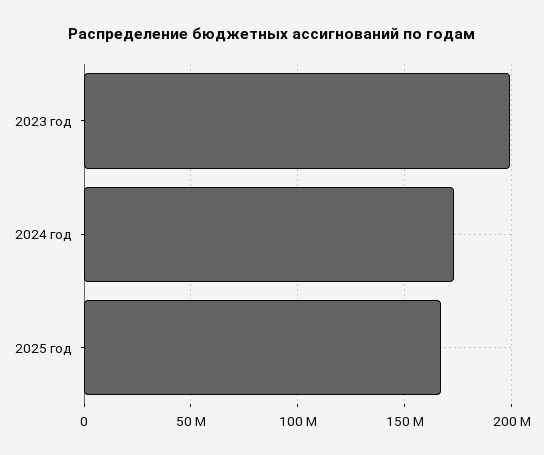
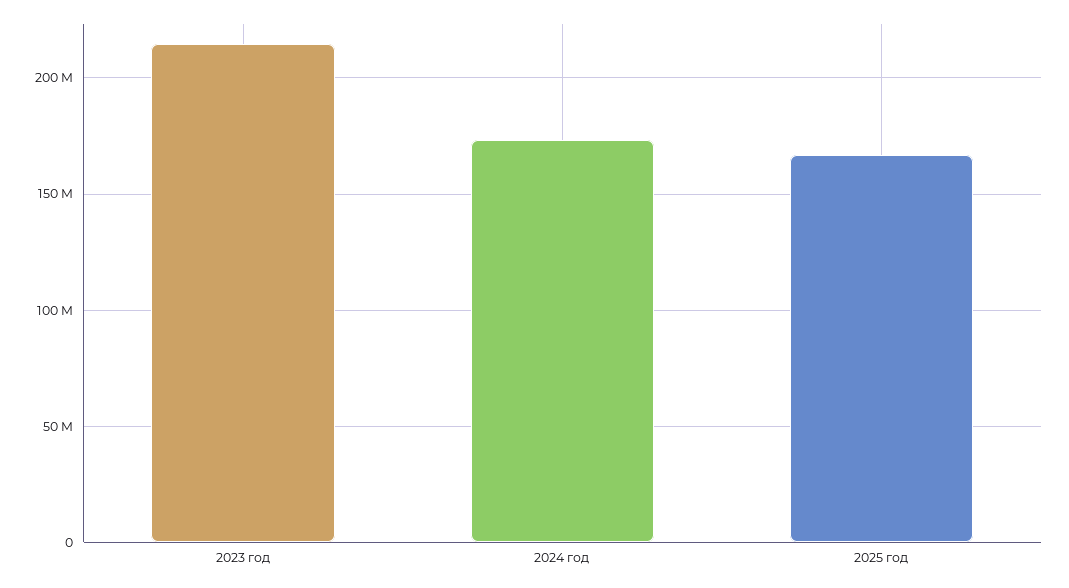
  {
-   "2023 год": 200000000,
+   "2023 год": 215000000,
    "2024 год": 175000000,
    "2025 год": 165000000
  }

